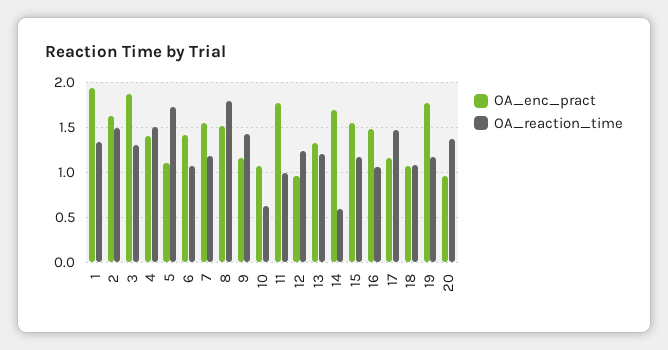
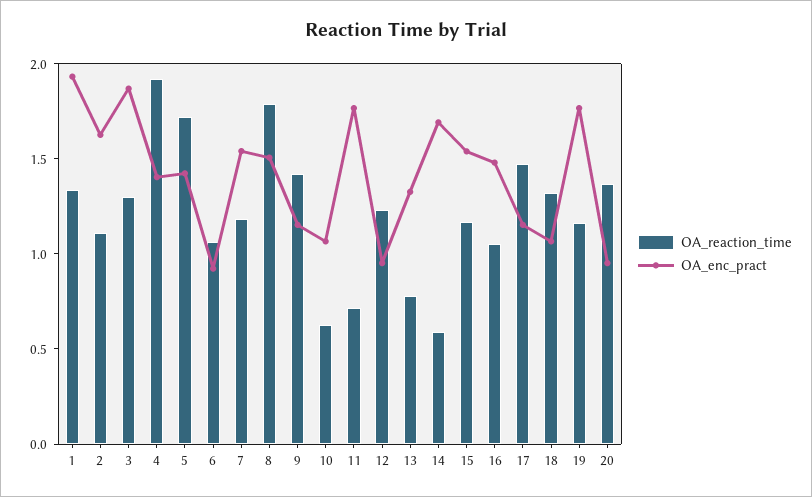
  {
    "OA_enc_pract": {
      "1": 1.9,
      "2": 1.6,
      "3": 1.9,
      "4": 1.4,
-     "5": 1.1,
+     "5": 1.4,
-     "6": 1.4,
+     "6": 0.9,
      "7": 1.5,
      "8": 1.5,
      "9": 1.2,
      "10": 1.1,
      "11": 1.8,
      "12": 1,
      "13": 1.3,
      "14": 1.7,
      "15": 1.5,
      "16": 1.5,
      "17": 1.2,
      "18": 1.1,
      "19": 1.8,
      "20": 1
    },
    "OA_reaction_time": {
      "1": 1.3,
-     "2": 1.5,
+     "2": 1.1,
      "3": 1.3,
-     "4": 1.5,
+     "4": 1.9,
      "5": 1.7,
      "6": 1.1,
      "7": 1.2,
      "8": 1.8,
      "9": 1.4,
      "10": 0.6,
-     "11": 1,
+     "11": 0.7,
      "12": 1.2,
-     "13": 1.2,
+     "13": 0.8,
      "14": 0.6,
      "15": 1.2,
      "16": 1.1,
      "17": 1.5,
-     "18": 1.1,
+     "18": 1.3,
      "19": 1.2,
      "20": 1.4
    }
  }

